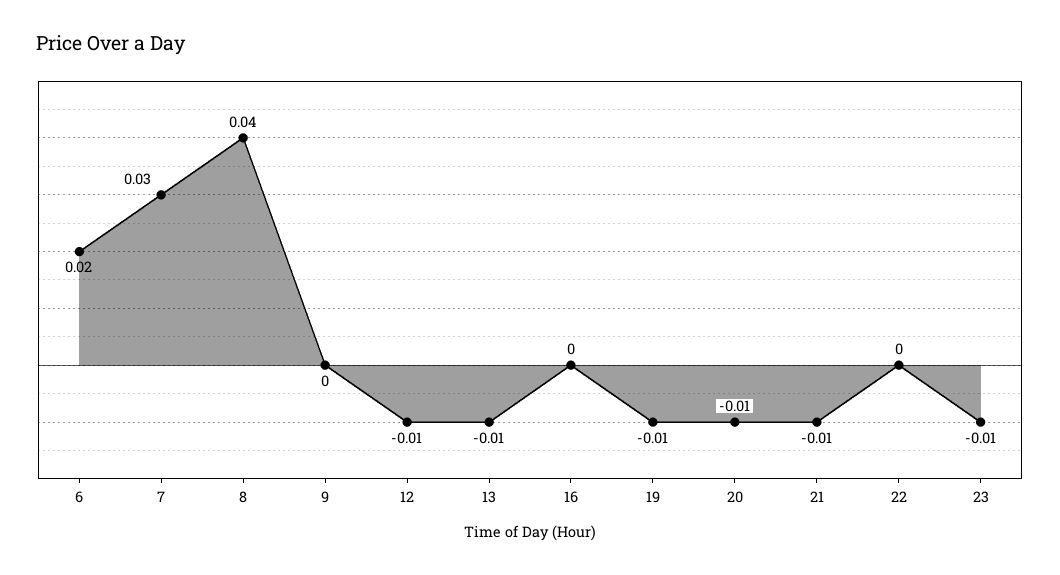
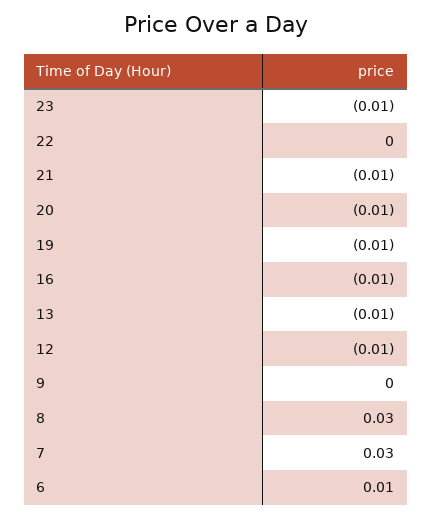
  {
-   "6": 0.02,
+   "6": 0.01,
    "7": 0.03,
-   "8": 0.04,
+   "8": 0.03,
    "9": 0,
    "12": -0.01,
    "13": -0.01,
-   "16": 0,
+   "16": -0.01,
    "19": -0.01,
    "20": -0.01,
    "21": -0.01,
    "22": 0,
    "23": -0.01
  }

